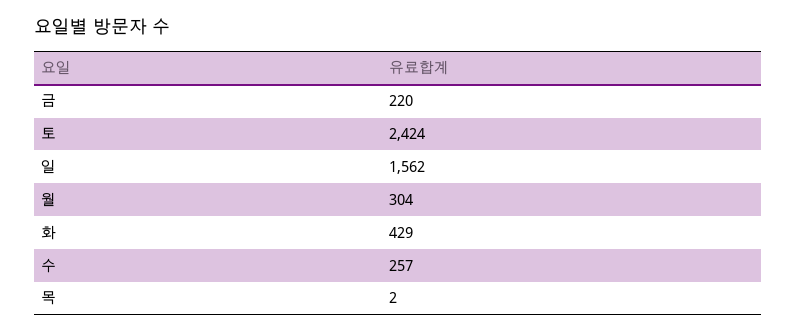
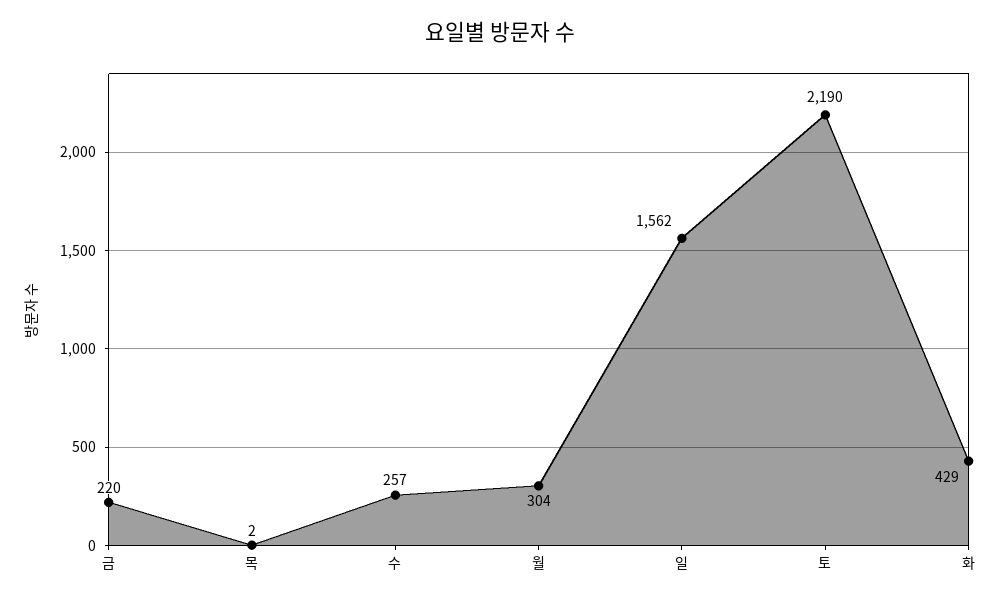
  {
    "금": 220,
-   "토": 2424,
+   "토": 2190,
    "일": 1562,
    "월": 304,
    "화": 429,
    "수": 257,
    "목": 2
  }

